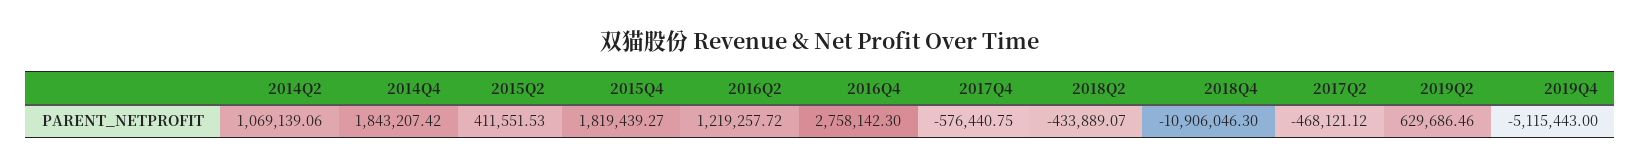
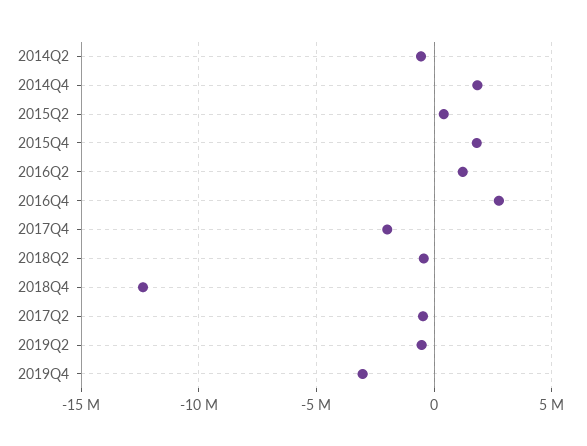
  {
-   "2014Q2": 1069139.06,
+   "2014Q2": -500000,
    "2014Q4": 1843207.42,
    "2015Q2": 411551.53,
    "2015Q4": 1819439.27,
    "2016Q2": 1219257.72,
    "2016Q4": 2758142.3,
-   "2017Q4": -576440.75,
+   "2017Q4": -2000000,
    "2018Q2": -433889.07,
-   "2018Q4": -10906046.3,
+   "2018Q4": -12500000,
    "2017Q2": -468121.12,
-   "2019Q2": 629686.46,
+   "2019Q2": -500000,
-   "2019Q4": -5115443
+   "2019Q4": -3000000
  }

